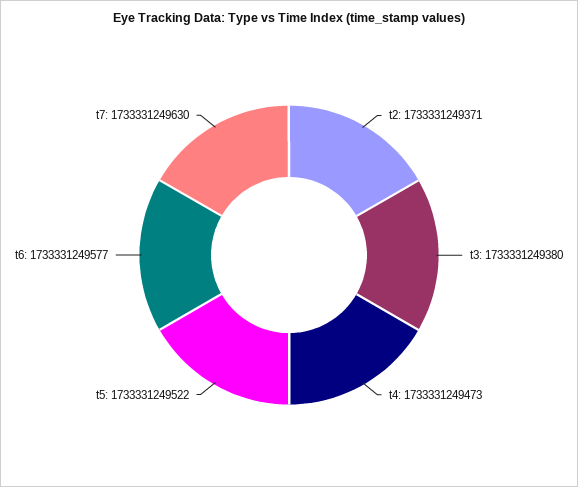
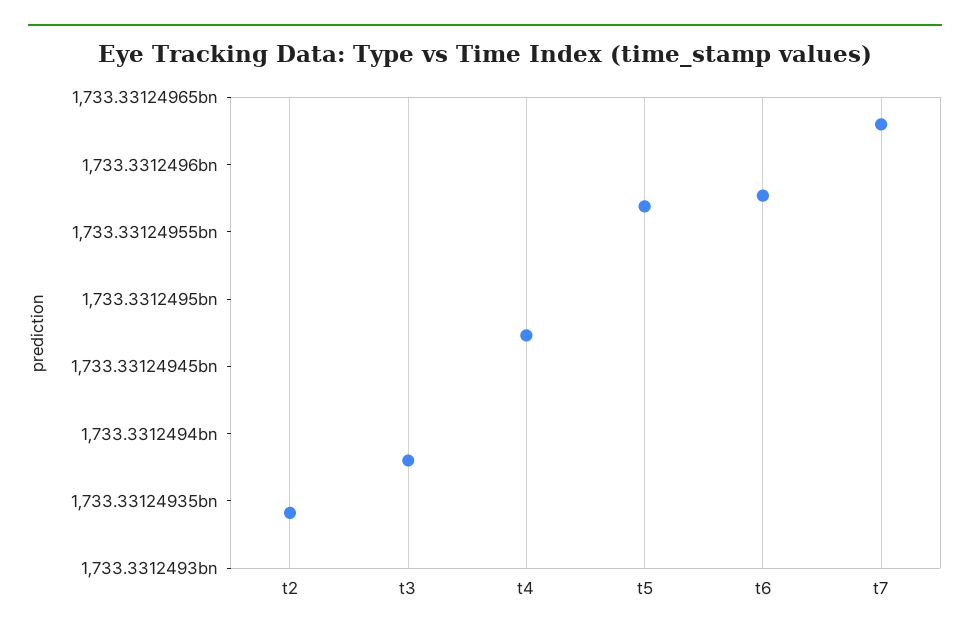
  {
-   "t2": 1733331249371,
+   "t2": 1733331249340,
    "t3": 1733331249380,
    "t4": 1733331249473,
-   "t5": 1733331249522,
+   "t5": 1733331249570,
    "t6": 1733331249577,
    "t7": 1733331249630
  }

